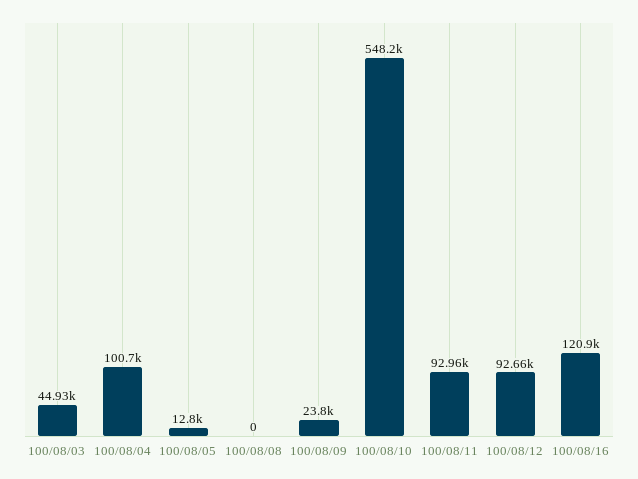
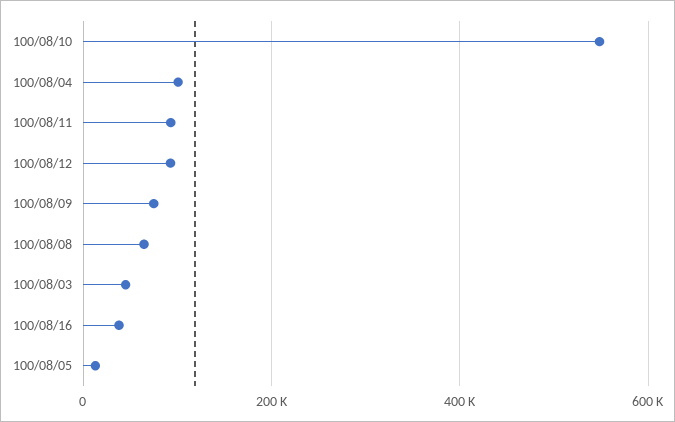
  {
    "100/08/03": 44930,
    "100/08/04": 100700,
    "100/08/05": 12800,
-   "100/08/08": 0,
+   "100/08/08": 60000,
-   "100/08/09": 23800,
+   "100/08/09": 80000,
    "100/08/10": 548200,
    "100/08/11": 92960,
    "100/08/12": 92660,
-   "100/08/16": 120900
+   "100/08/16": 40000
  }

